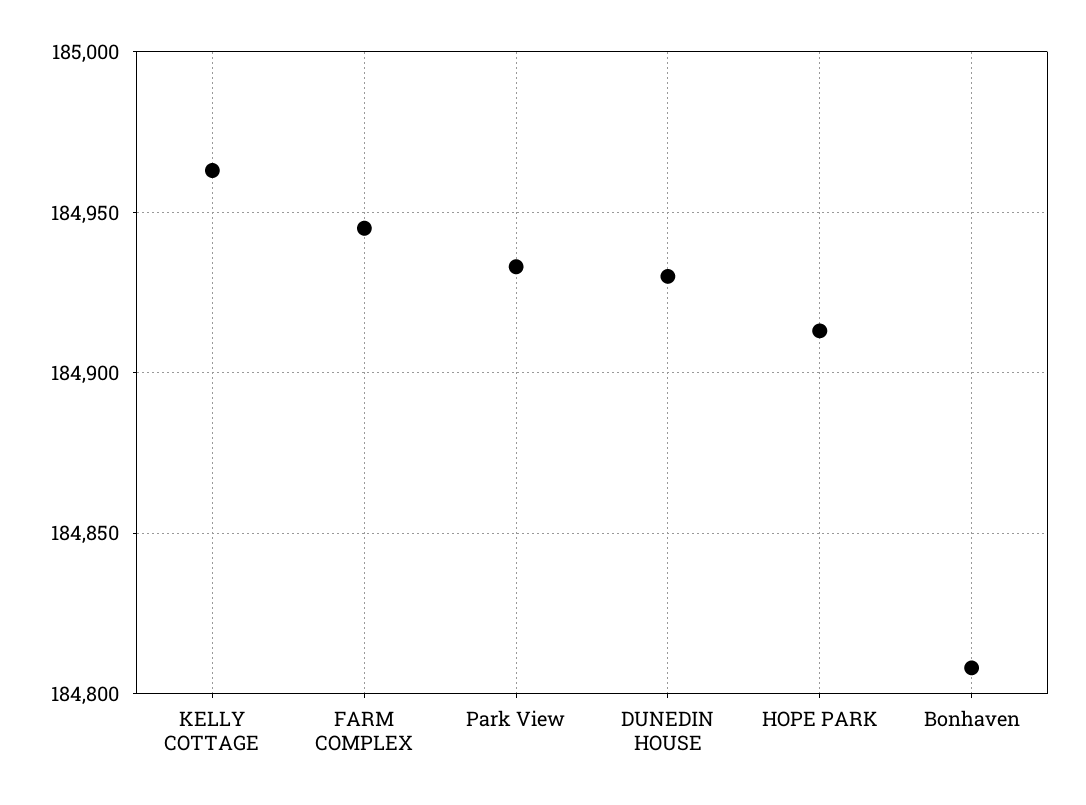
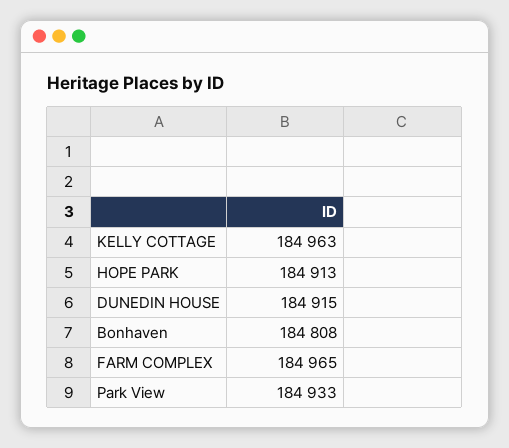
  {
    "KELLY COTTAGE": 184963,
-   "FARM COMPLEX": 184945,
+   "FARM COMPLEX": 184965,
    "Park View": 184933,
-   "DUNEDIN HOUSE": 184930,
+   "DUNEDIN HOUSE": 184915,
    "HOPE PARK": 184913,
    "Bonhaven": 184808
  }

